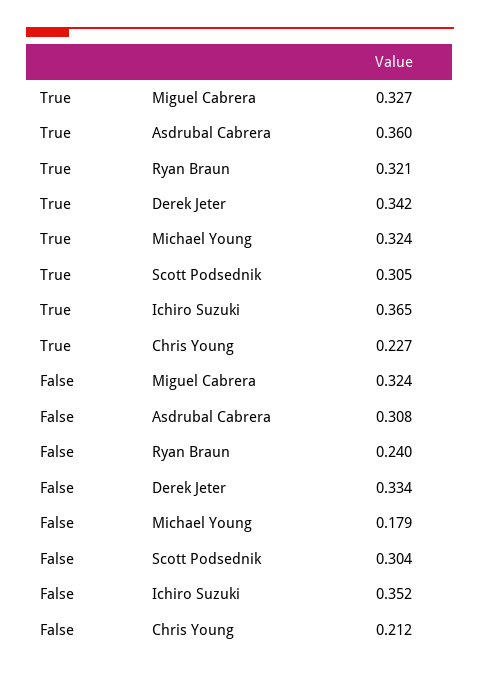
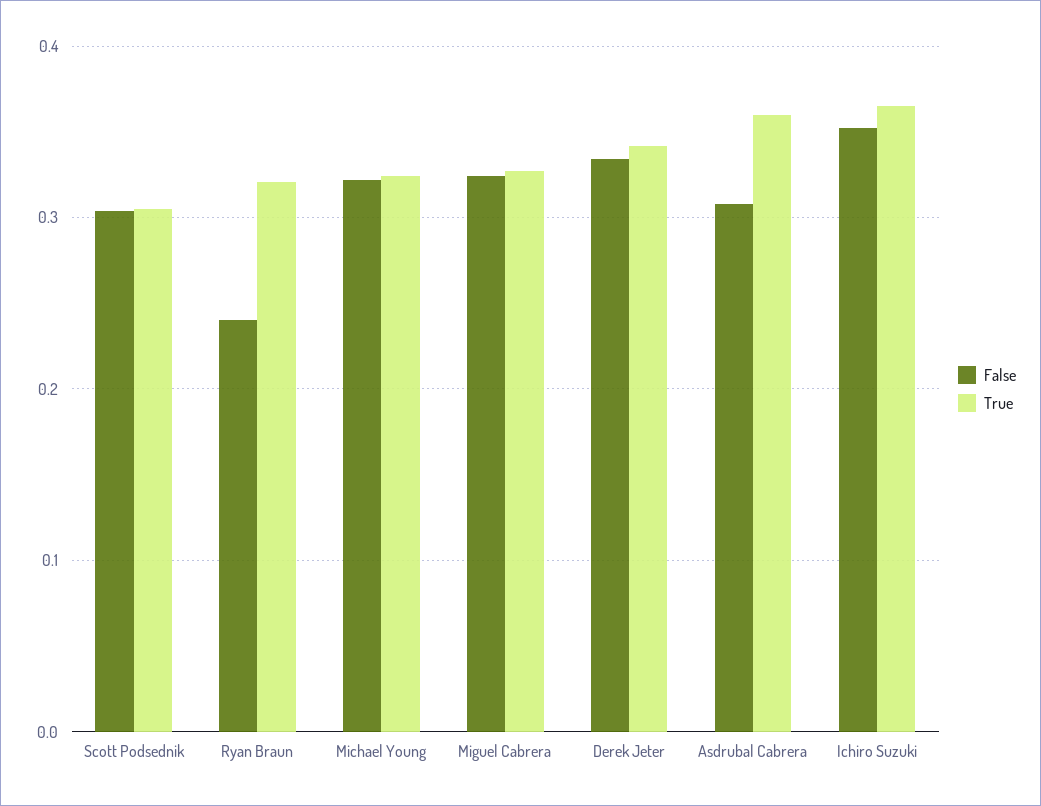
  {
    "True": {
      "Miguel Cabrera": 0.327,
      "Asdrubal Cabrera": 0.36,
      "Ryan Braun": 0.321,
      "Derek Jeter": 0.342,
      "Michael Young": 0.324,
      "Scott Podsednik": 0.305,
-     "Ichiro Suzuki": 0.365,
+     "Ichiro Suzuki": 0.365
-     "Chris Young": 0.227
    },
    "False": {
      "Miguel Cabrera": 0.324,
      "Asdrubal Cabrera": 0.308,
      "Ryan Braun": 0.24,
      "Derek Jeter": 0.334,
-     "Michael Young": 0.179,
+     "Michael Young": 0.32,
      "Scott Podsednik": 0.304,
-     "Ichiro Suzuki": 0.352,
+     "Ichiro Suzuki": 0.352
-     "Chris Young": 0.212
    }
  }

